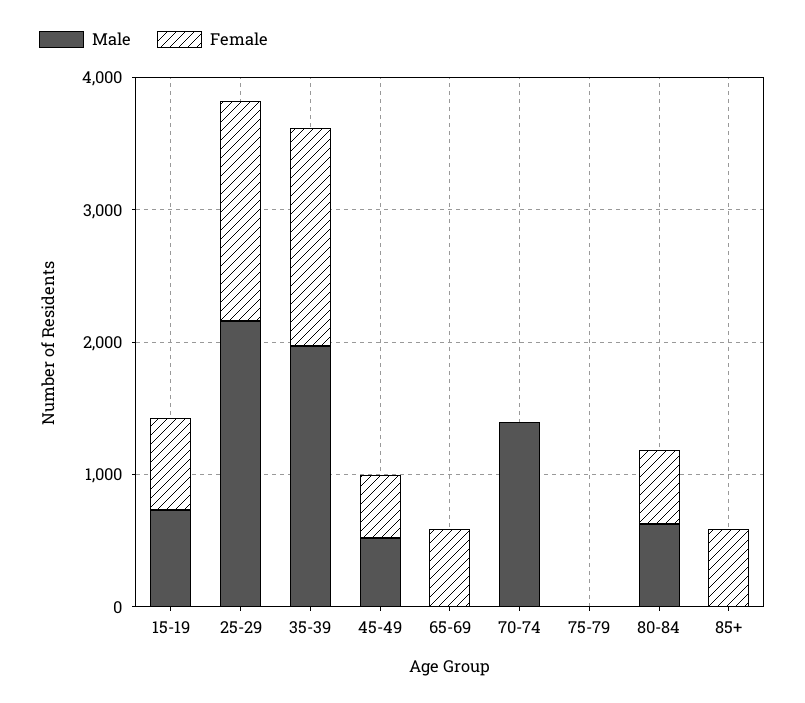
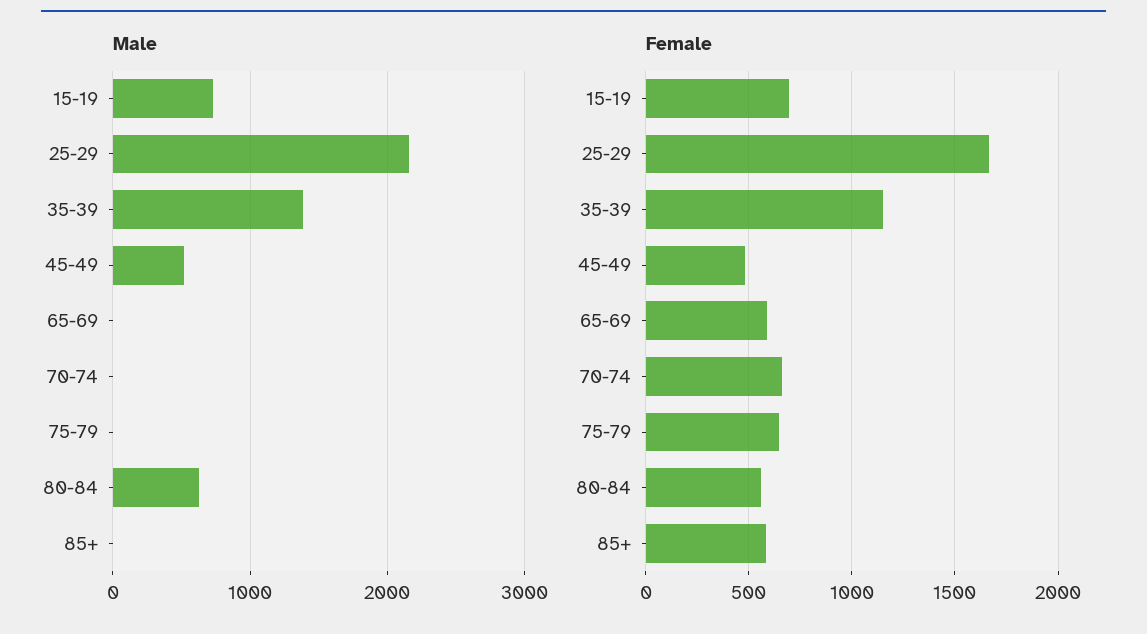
  {
    "Male": {
      "15-19": 700,
      "25-29": 2200,
-     "35-39": 2000,
+     "35-39": 1400,
      "45-49": 500,
      "65-69": 0,
-     "70-74": 1400,
+     "70-74": 0,
      "75-79": 0,
      "80-84": 600,
      "85+": 0
    },
    "Female": {
      "15-19": 700,
      "25-29": 1650,
-     "35-39": 1600,
+     "35-39": 1150,
      "45-49": 500,
      "65-69": 600,
-     "70-74": 0,
+     "70-74": 650,
-     "75-79": 0,
+     "75-79": 650,
      "80-84": 550,
      "85+": 600
    }
  }

